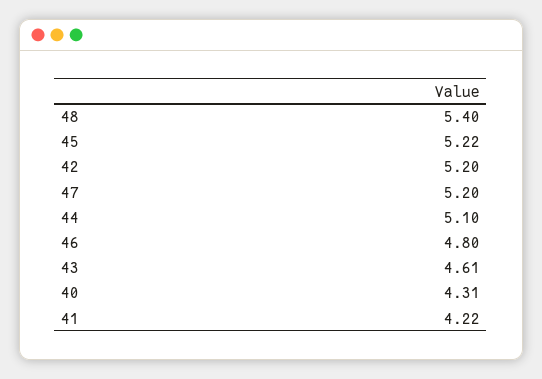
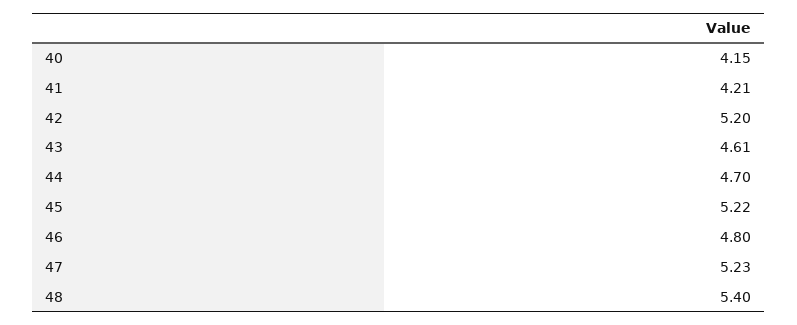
  {
    "48": 5.4,
    "45": 5.22,
    "42": 5.2,
-   "47": 5.2,
+   "47": 5.23,
-   "44": 5.1,
+   "44": 4.7,
    "46": 4.8,
    "43": 4.61,
-   "40": 4.31,
+   "40": 4.15,
-   "41": 4.22
+   "41": 4.21
  }

